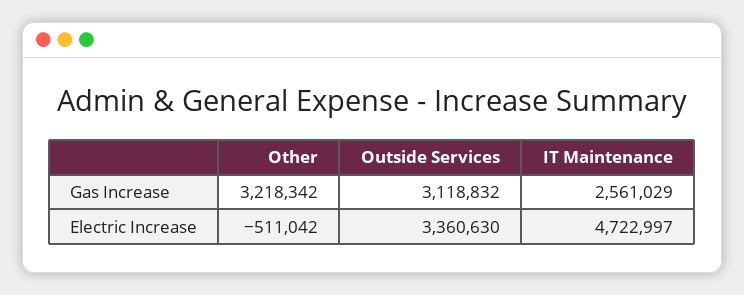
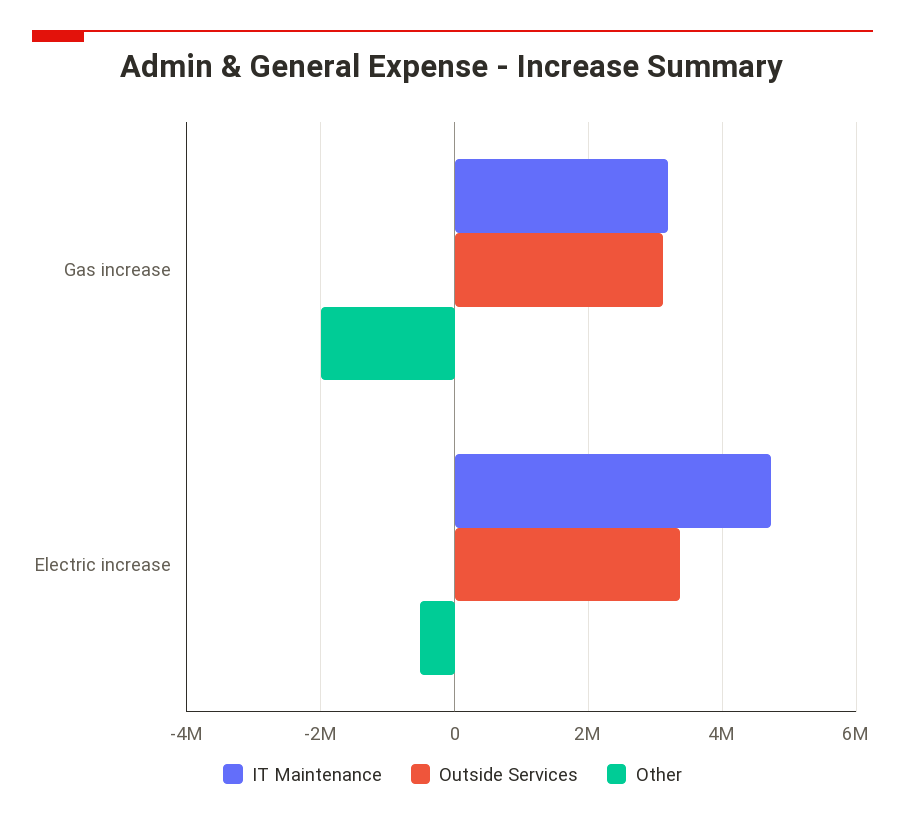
  {
    "Other": {
-     "Gas Increase": 3218342,
+     "Gas Increase": -2000000,
      "Electric Increase": -511042
    },
    "Outside Services": {
      "Gas Increase": 3118832,
      "Electric Increase": 3360630
    },
    "IT Maintenance": {
-     "Gas Increase": 2561029,
+     "Gas Increase": 3200000,
      "Electric Increase": 4722997
    }
  }

